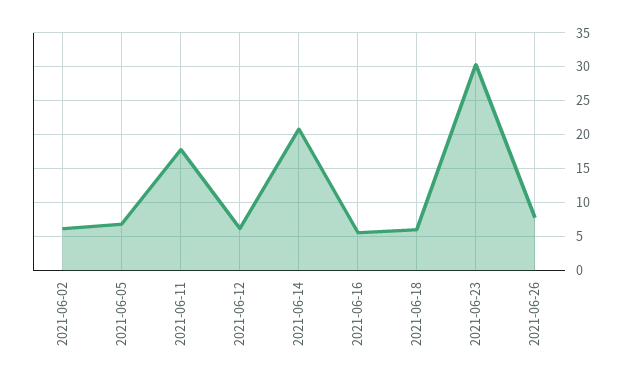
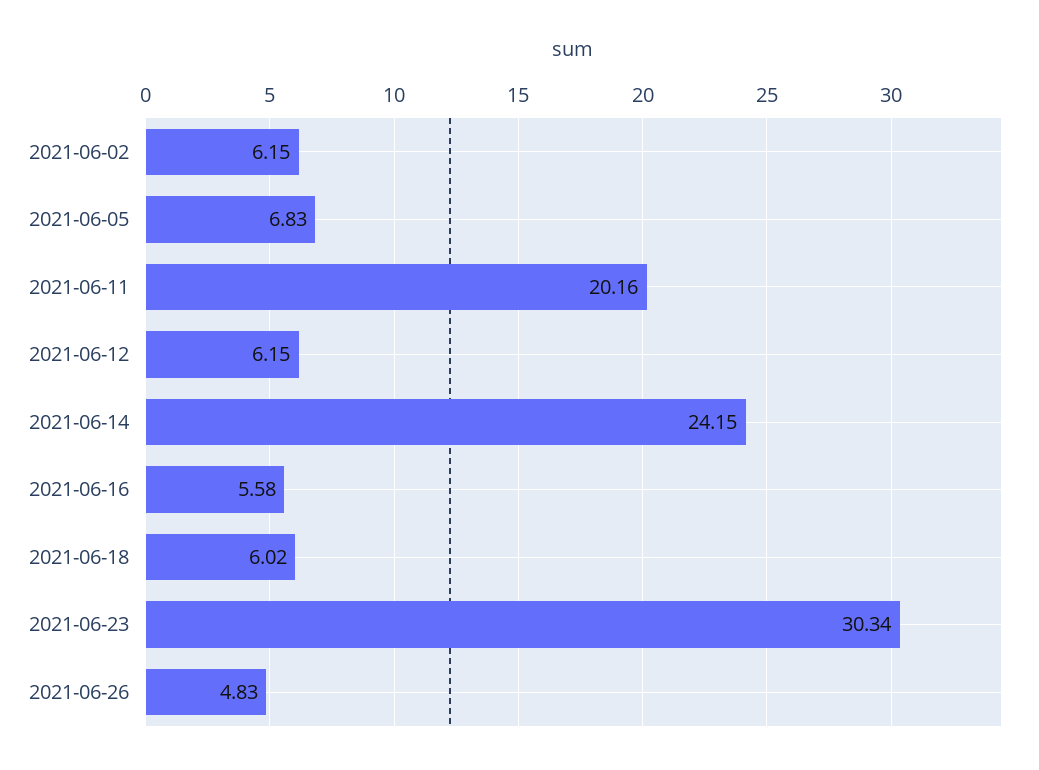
  {
    "2021-06-02": 6.15,
    "2021-06-05": 6.83,
-   "2021-06-11": 18,
+   "2021-06-11": 20.16,
    "2021-06-12": 6.15,
-   "2021-06-14": 21,
+   "2021-06-14": 24.15,
    "2021-06-16": 5.58,
    "2021-06-18": 6.02,
    "2021-06-23": 30.34,
-   "2021-06-26": 8
+   "2021-06-26": 4.83
  }

